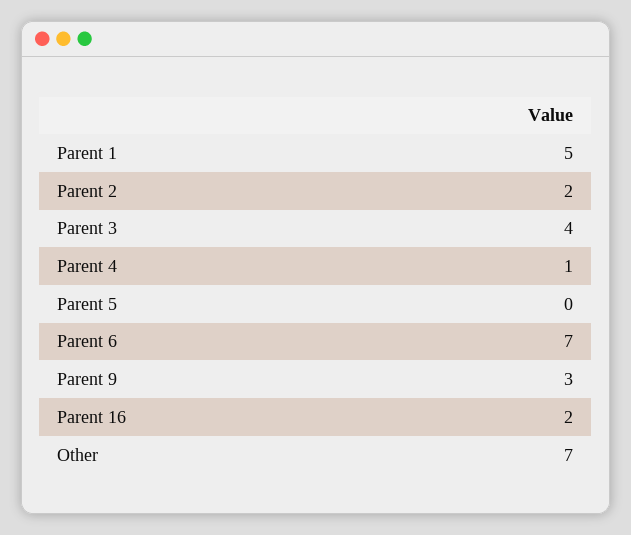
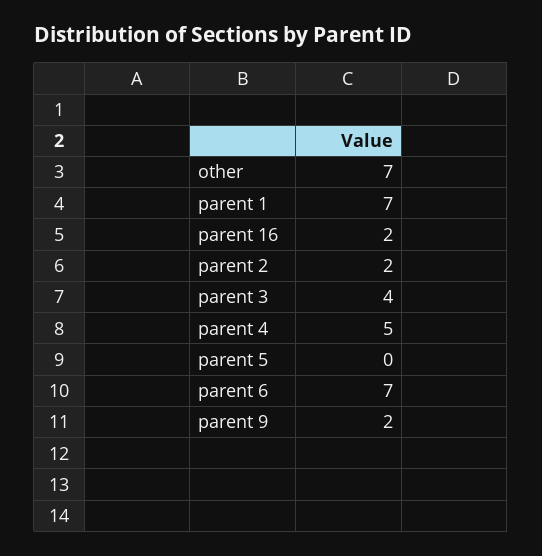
  {
-   "Parent 1": 5,
+   "Parent 1": 7,
    "Parent 2": 2,
    "Parent 3": 4,
-   "Parent 4": 1,
+   "Parent 4": 5,
    "Parent 5": 0,
    "Parent 6": 7,
-   "Parent 9": 3,
+   "Parent 9": 2,
    "Parent 16": 2,
    "Other": 7
  }

